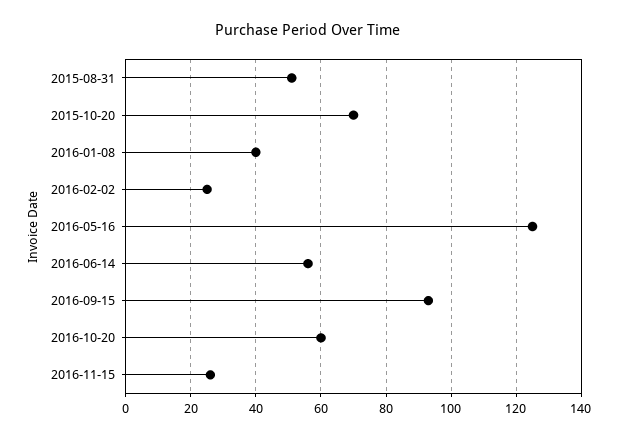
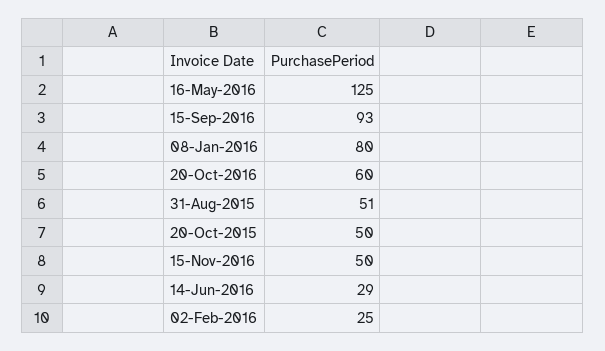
  {
    "2015-08-31": 51,
-   "2015-10-20": 70,
+   "2015-10-20": 50,
-   "2016-01-08": 40,
+   "2016-01-08": 80,
    "2016-02-02": 25,
    "2016-05-16": 125,
-   "2016-06-14": 55,
+   "2016-06-14": 29,
    "2016-09-15": 93,
    "2016-10-20": 60,
-   "2016-11-15": 25
+   "2016-11-15": 50
  }

